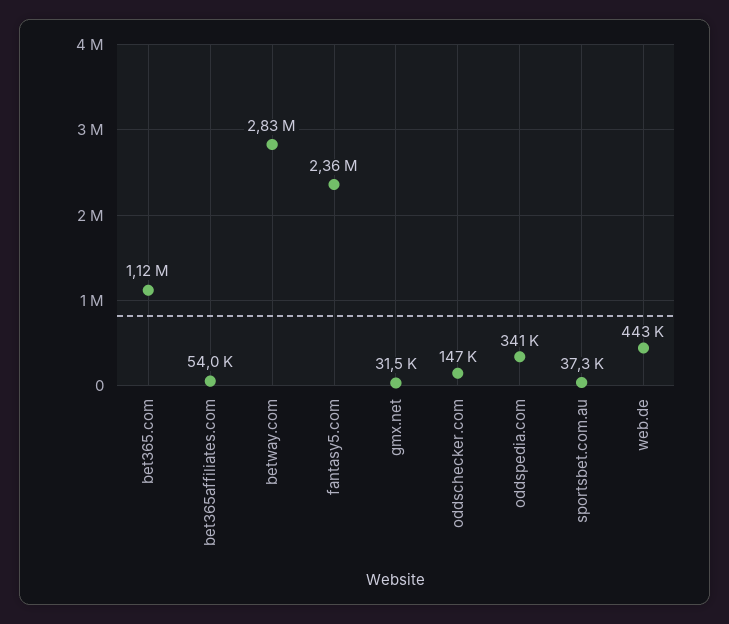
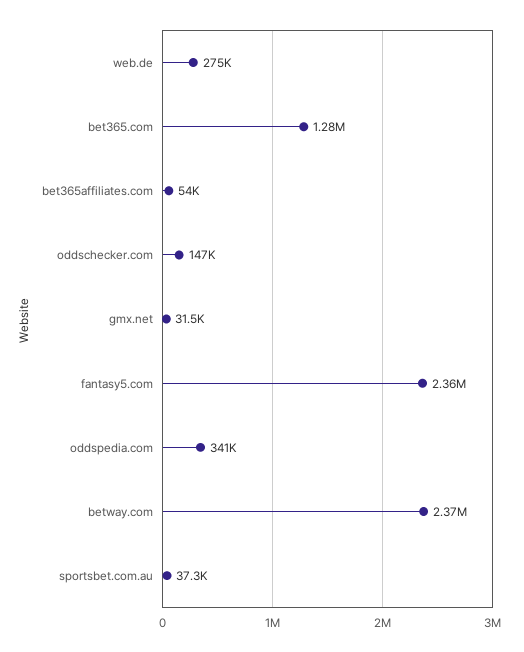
  {
-   "bet365.com": 1120000,
+   "bet365.com": 1280000,
    "bet365affiliates.com": 54000,
-   "betway.com": 2830000,
+   "betway.com": 2370000,
    "fantasy5.com": 2360000,
    "gmx.net": 31500,
    "oddschecker.com": 147000,
    "oddspedia.com": 341000,
    "sportsbet.com.au": 37300,
-   "web.de": 443000
+   "web.de": 275000
  }

